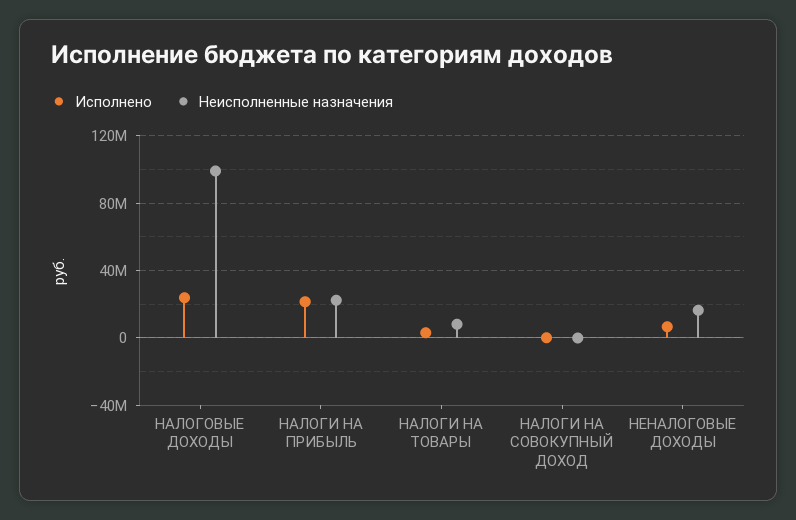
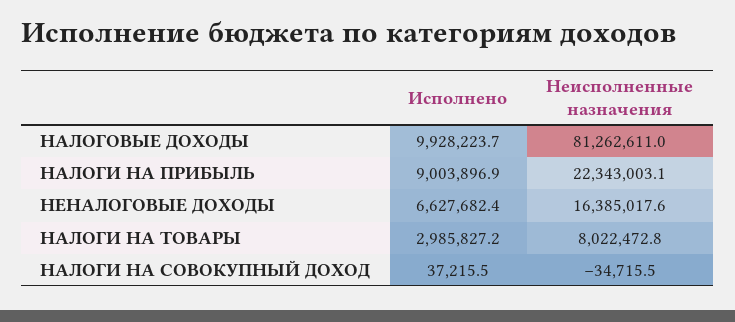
  {
    "Исполнено": {
-     "НАЛОГОВЫЕ ДОХОДЫ": 25000000,
+     "НАЛОГОВЫЕ ДОХОДЫ": 9928223.7,
-     "НАЛОГИ НА ПРИБЫЛЬ": 20000000,
+     "НАЛОГИ НА ПРИБЫЛЬ": 9003896.9,
      "НАЛОГИ НА ТОВАРЫ": 2985827.2,
      "НАЛОГИ НА СОВОКУПНЫЙ ДОХОД": 37215.5,
      "НЕНАЛОГОВЫЕ ДОХОДЫ": 6627682.4
    },
    "Неисполненные назначения": {
-     "НАЛОГОВЫЕ ДОХОДЫ": 100000000,
+     "НАЛОГОВЫЕ ДОХОДЫ": 81262611,
      "НАЛОГИ НА ПРИБЫЛЬ": 22343003.1,
      "НАЛОГИ НА ТОВАРЫ": 8022472.8,
      "НАЛОГИ НА СОВОКУПНЫЙ ДОХОД": -34715.5,
      "НЕНАЛОГОВЫЕ ДОХОДЫ": 16385017.6
    }
  }

